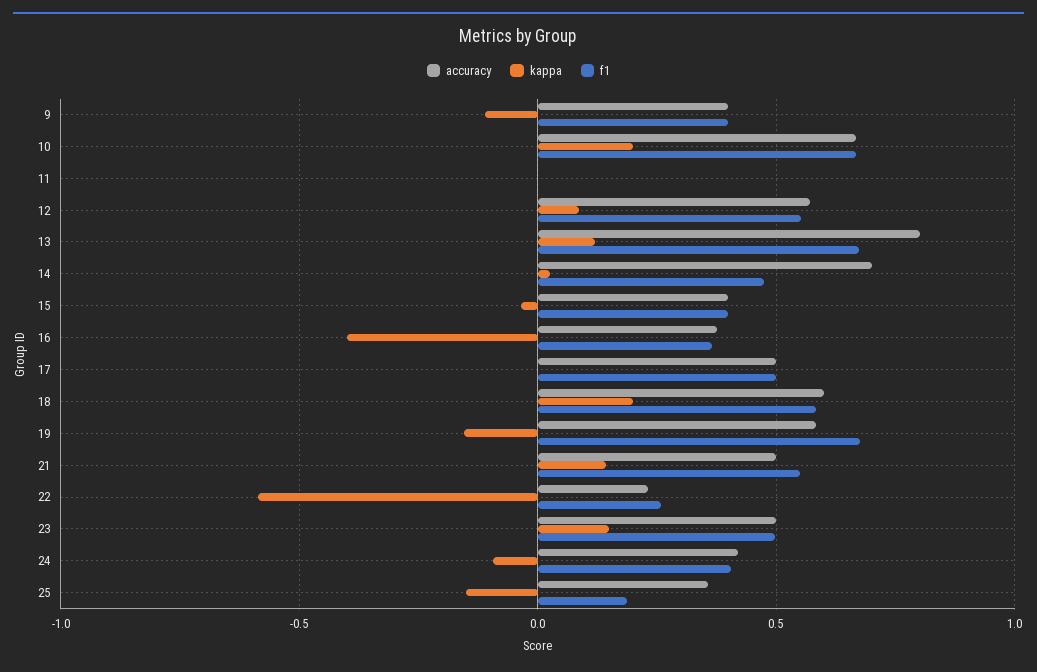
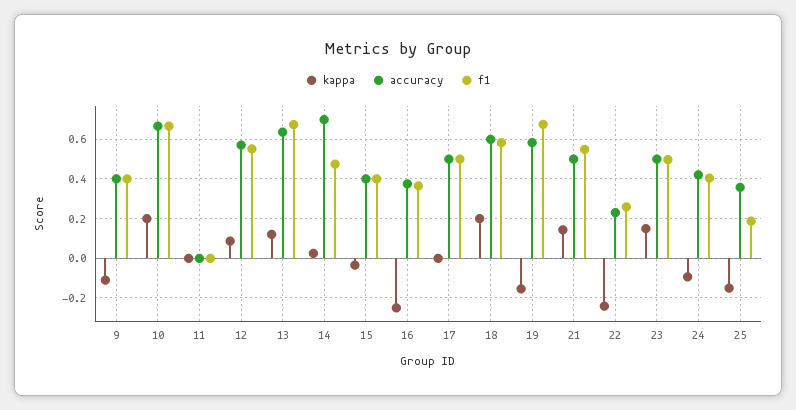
  {
    "accuracy": {
      "9": 0.4,
      "10": 0.65,
      "11": 0,
      "12": 0.55,
-     "13": 0.8,
+     "13": 0.65,
      "14": 0.7,
      "15": 0.4,
      "16": 0.4,
      "17": 0.5,
      "18": 0.6,
      "19": 0.6,
      "21": 0.5,
      "22": 0.25,
      "23": 0.5,
      "24": 0.4,
      "25": 0.35
    },
    "kappa": {
      "9": -0.1,
      "10": 0.2,
      "11": 0,
      "12": 0.1,
      "13": 0.1,
      "14": 0.05,
      "15": -0.05,
-     "16": -0.4,
+     "16": -0.25,
      "17": 0,
      "18": 0.2,
      "19": -0.15,
      "21": 0.15,
-     "22": -0.6,
+     "22": -0.25,
      "23": 0.15,
      "24": -0.1,
      "25": -0.15
    },
    "f1": {
      "9": 0.4,
      "10": 0.65,
      "11": 0,
      "12": 0.55,
      "13": 0.65,
      "14": 0.45,
      "15": 0.4,
      "16": 0.35,
      "17": 0.5,
      "18": 0.6,
      "19": 0.7,
      "21": 0.55,
      "22": 0.25,
      "23": 0.5,
      "24": 0.4,
      "25": 0.2
    }
  }

